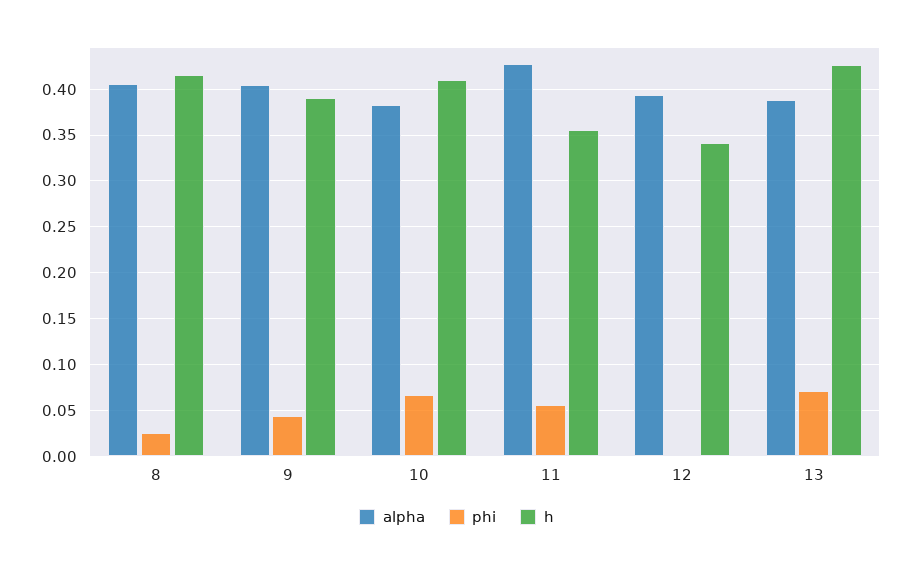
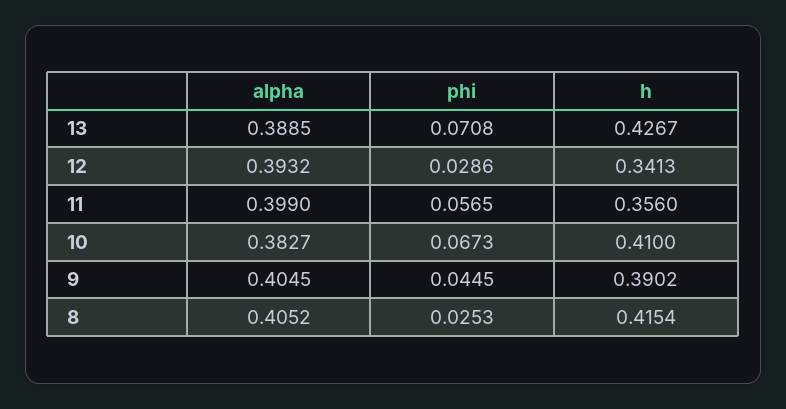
  {
    "alpha": {
      "8": 0.4052,
      "9": 0.4045,
      "10": 0.3827,
-     "11": 0.43,
+     "11": 0.399,
      "12": 0.3932,
      "13": 0.3885
    },
    "phi": {
      "8": 0.0253,
      "9": 0.0445,
      "10": 0.0673,
      "11": 0.0565,
-     "12": 0,
+     "12": 0.0286,
      "13": 0.0708
    },
    "h": {
      "8": 0.4154,
      "9": 0.3902,
      "10": 0.41,
      "11": 0.356,
      "12": 0.3413,
      "13": 0.4267
    }
  }

